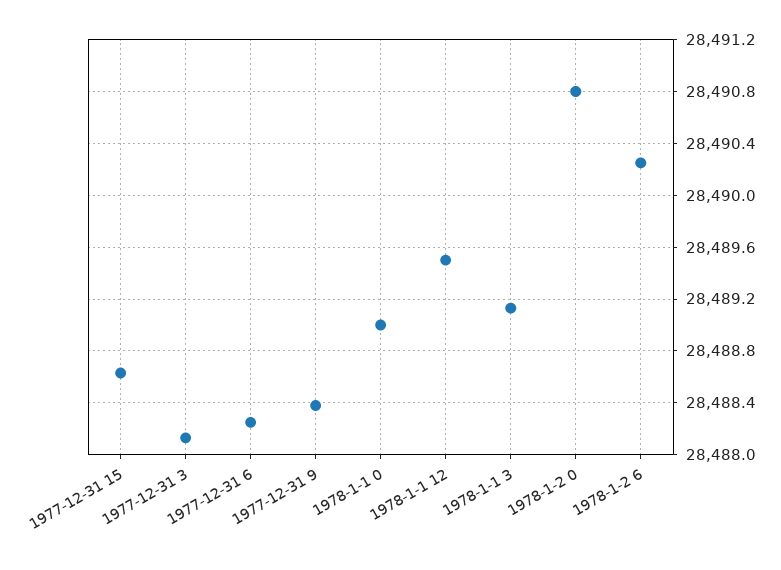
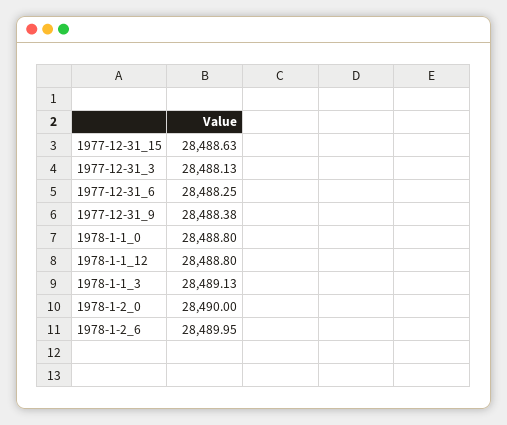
  {
    "1977-12-31 15": 28488.63,
    "1977-12-31 3": 28488.13,
    "1977-12-31 6": 28488.25,
    "1977-12-31 9": 28488.38,
-   "1978-1-1 0": 28489,
+   "1978-1-1 0": 28488.8,
-   "1978-1-1 12": 28489.5,
+   "1978-1-1 12": 28488.8,
    "1978-1-1 3": 28489.13,
-   "1978-1-2 0": 28490.8,
+   "1978-1-2 0": 28490,
-   "1978-1-2 6": 28490.25
+   "1978-1-2 6": 28489.95
  }

